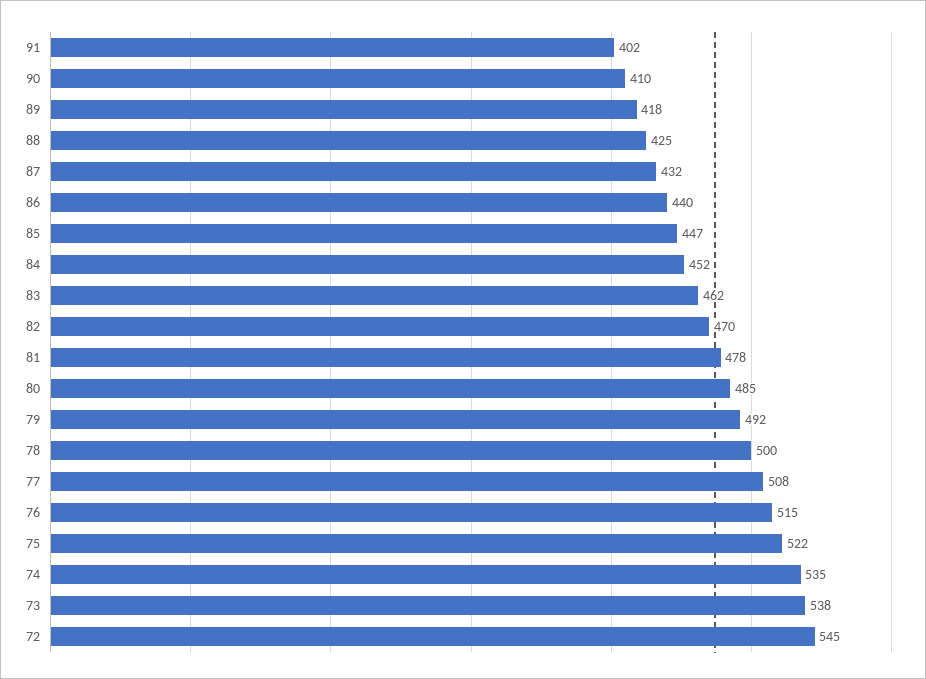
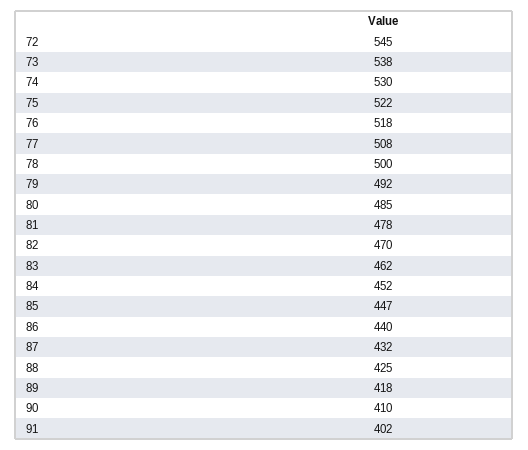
  {
    "91": 402,
    "90": 410,
    "89": 418,
    "88": 425,
    "87": 432,
    "86": 440,
    "85": 447,
    "84": 452,
    "83": 462,
    "82": 470,
    "81": 478,
    "80": 485,
    "79": 492,
    "78": 500,
    "77": 508,
-   "76": 515,
+   "76": 518,
    "75": 522,
-   "74": 535,
+   "74": 530,
    "73": 538,
    "72": 545
  }

